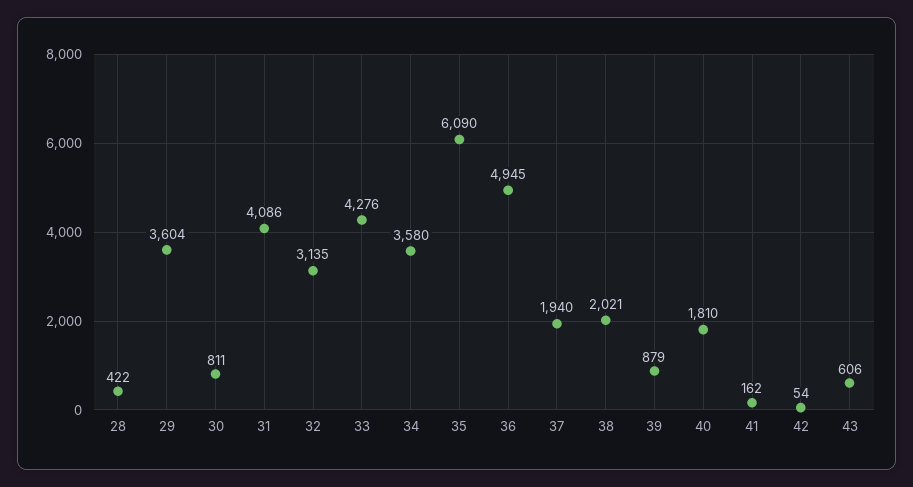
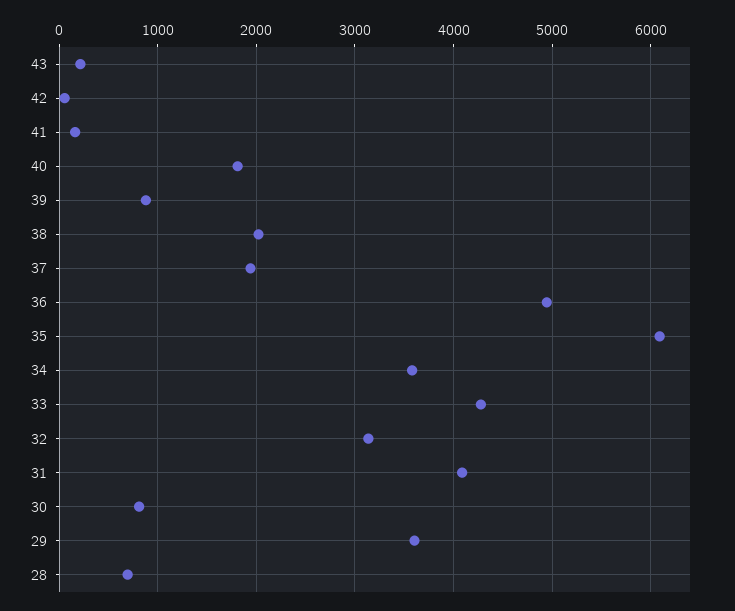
  {
-   "28": 422,
+   "28": 700,
    "29": 3604,
    "30": 811,
    "31": 4086,
    "32": 3135,
    "33": 4276,
    "34": 3580,
    "35": 6090,
    "36": 4945,
    "37": 1940,
    "38": 2021,
    "39": 879,
    "40": 1810,
    "41": 162,
    "42": 54,
-   "43": 606
+   "43": 200
  }

